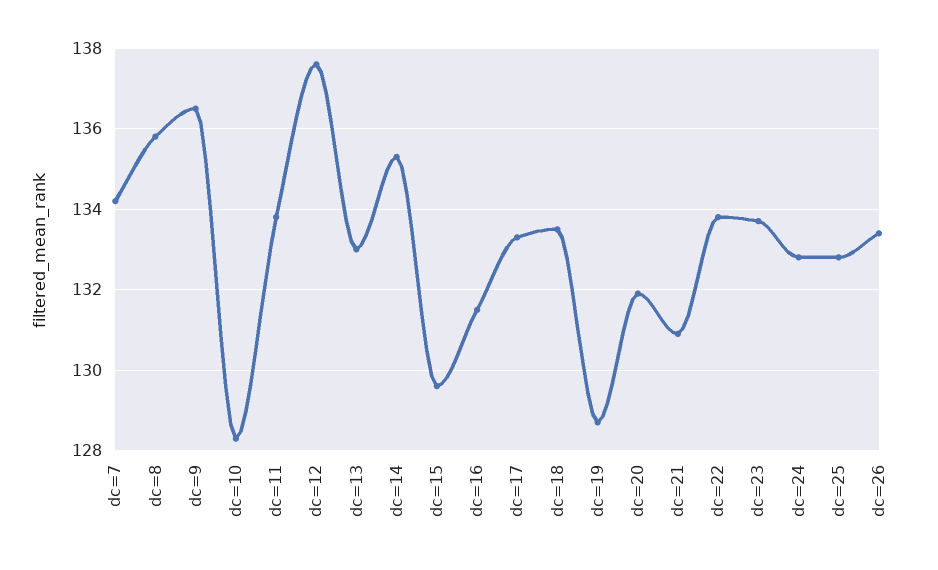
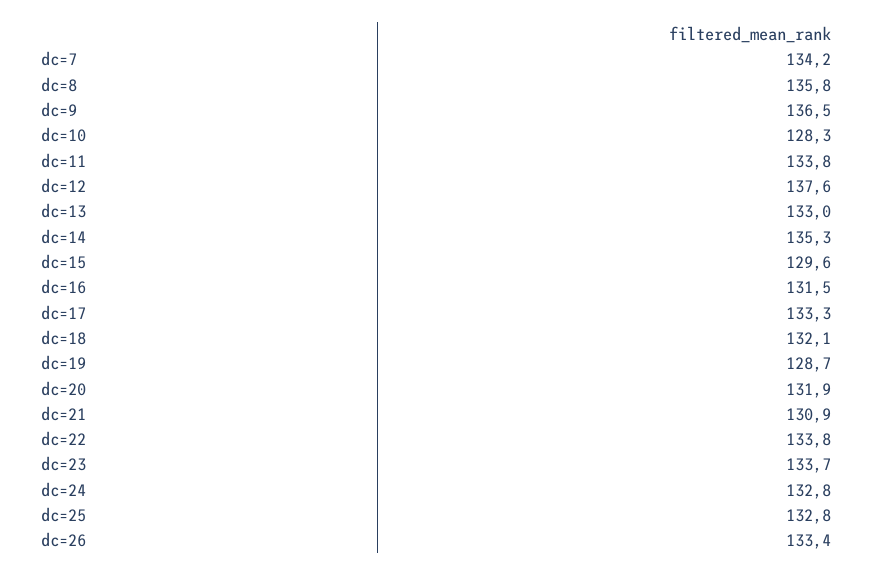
  {
    "dc=7": 134.2,
    "dc=8": 135.8,
    "dc=9": 136.5,
    "dc=10": 128.3,
    "dc=11": 133.8,
    "dc=12": 137.6,
    "dc=13": 133,
    "dc=14": 135.3,
    "dc=15": 129.6,
    "dc=16": 131.5,
    "dc=17": 133.3,
-   "dc=18": 133.5,
+   "dc=18": 132.1,
    "dc=19": 128.7,
    "dc=20": 131.9,
    "dc=21": 130.9,
    "dc=22": 133.8,
    "dc=23": 133.7,
    "dc=24": 132.8,
    "dc=25": 132.8,
    "dc=26": 133.4
  }

